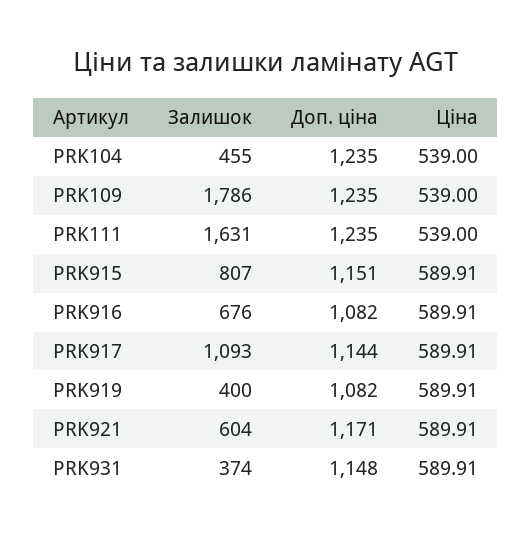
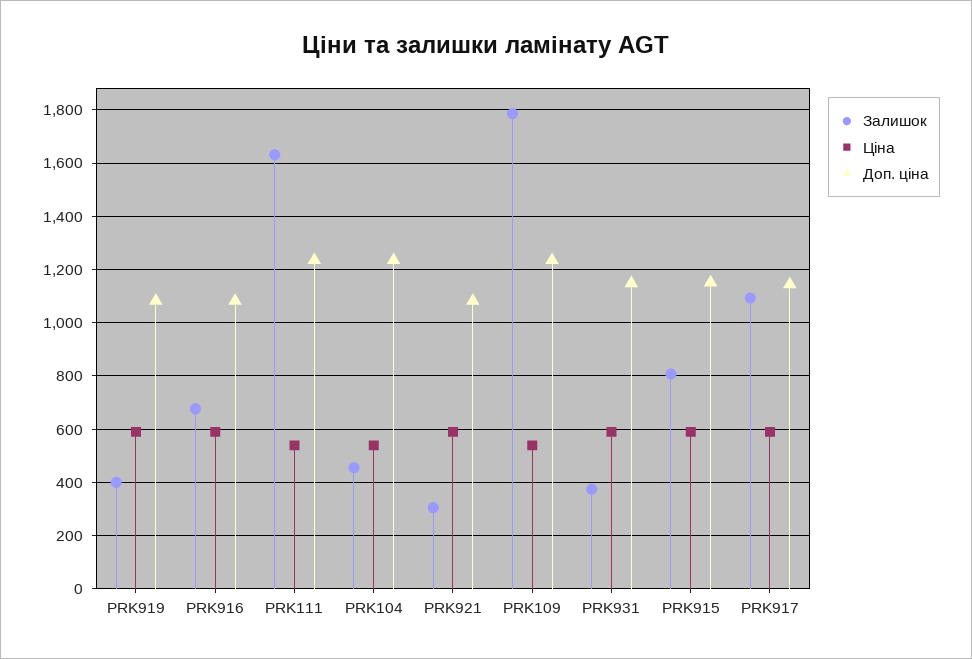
  {
    "Залишок": {
      "PRK104": 455,
      "PRK109": 1786,
      "PRK111": 1631,
      "PRK915": 807,
      "PRK916": 676,
      "PRK917": 1093,
      "PRK919": 400,
-     "PRK921": 604,
+     "PRK921": 300,
      "PRK931": 374
    },
    "Доп. ціна": {
      "PRK104": 1235,
      "PRK109": 1235,
      "PRK111": 1235,
      "PRK915": 1151,
      "PRK916": 1082,
      "PRK917": 1144,
      "PRK919": 1082,
-     "PRK921": 1171,
+     "PRK921": 1075,
      "PRK931": 1148
    },
    "Ціна": {
      "PRK104": 539,
      "PRK109": 539,
      "PRK111": 539,
      "PRK915": 589.91,
      "PRK916": 589.91,
      "PRK917": 589.91,
      "PRK919": 589.91,
      "PRK921": 589.91,
      "PRK931": 589.91
    }
  }

